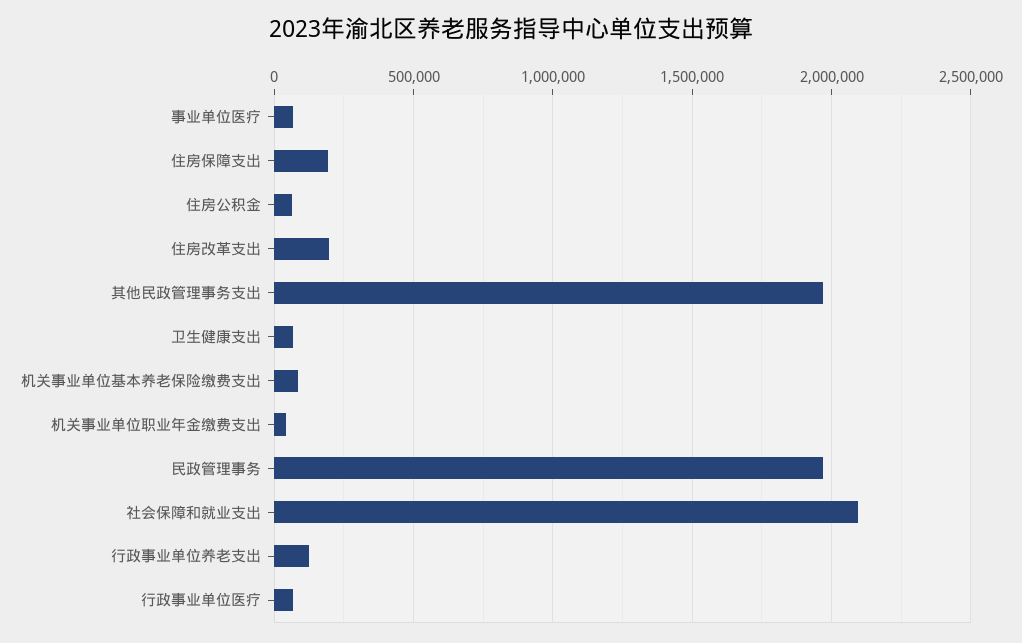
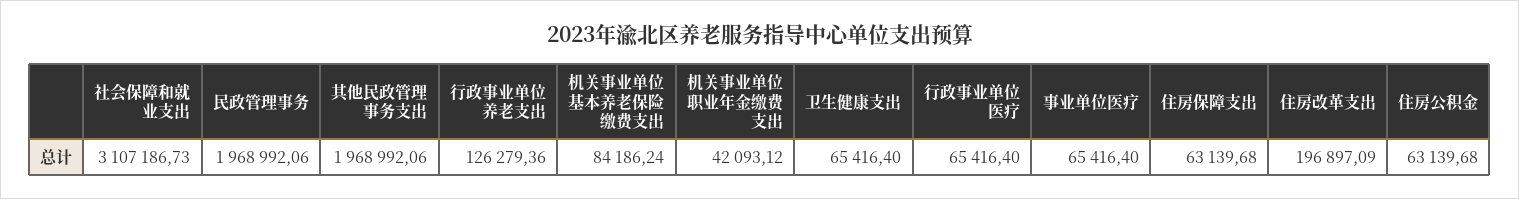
  {
    "事业单位医疗": 65416.4,
-   "住房保障支出": 200000,
+   "住房保障支出": 63139.68,
    "住房公积金": 63139.68,
    "住房改革支出": 196897.09,
    "其他民政管理事务支出": 1968992.06,
    "卫生健康支出": 65416.4,
    "机关事业单位基本养老保险缴费支出": 84186.24,
    "机关事业单位职业年金缴费支出": 42093.12,
    "民政管理事务": 1968992.06,
-   "社会保障和就业支出": 2100000,
+   "社会保障和就业支出": 3107186.73,
    "行政事业单位养老支出": 126279.36,
    "行政事业单位医疗": 65416.4
  }

